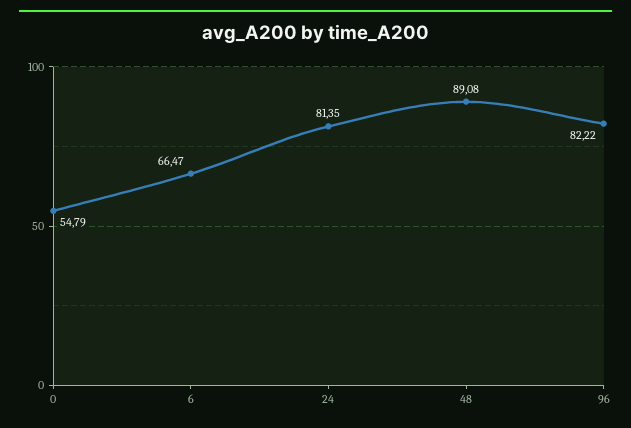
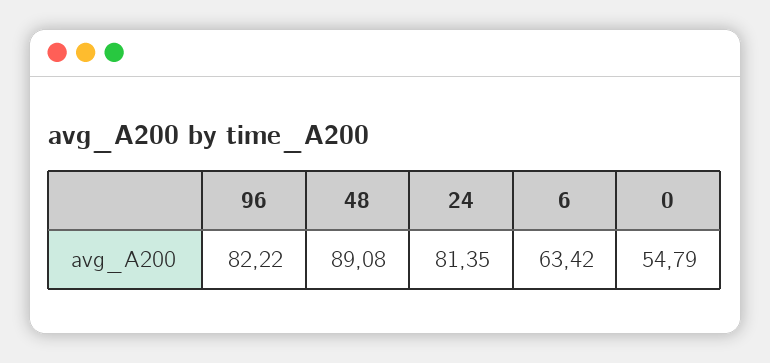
  {
    "0": 54.79,
-   "6": 66.47,
+   "6": 63.42,
    "24": 81.35,
    "48": 89.08,
    "96": 82.22
  }

